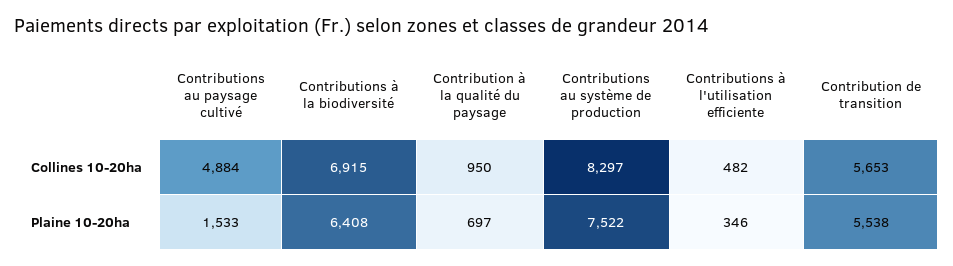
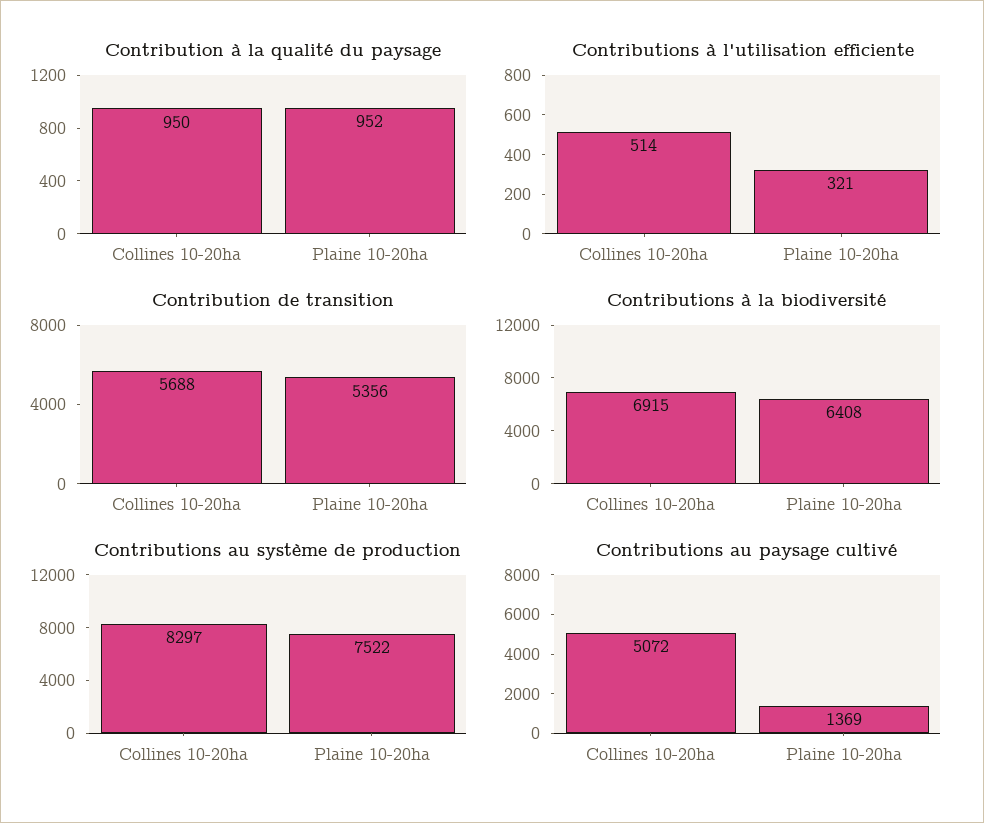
  {
    "Contributions au paysage cultivé": {
-     "Collines 10-20ha": 4884,
+     "Collines 10-20ha": 5072,
-     "Plaine 10-20ha": 1533
+     "Plaine 10-20ha": 1369
    },
    "Contributions à la biodiversité": {
      "Collines 10-20ha": 6915,
      "Plaine 10-20ha": 6408
    },
    "Contribution à la qualité du paysage": {
      "Collines 10-20ha": 950,
-     "Plaine 10-20ha": 697
+     "Plaine 10-20ha": 952
    },
    "Contributions au système de production": {
      "Collines 10-20ha": 8297,
      "Plaine 10-20ha": 7522
    },
    "Contributions à l'utilisation efficiente": {
-     "Collines 10-20ha": 482,
+     "Collines 10-20ha": 514,
-     "Plaine 10-20ha": 346
+     "Plaine 10-20ha": 321
    },
    "Contribution de transition": {
-     "Collines 10-20ha": 5653,
+     "Collines 10-20ha": 5688,
-     "Plaine 10-20ha": 5538
+     "Plaine 10-20ha": 5356
    }
  }

